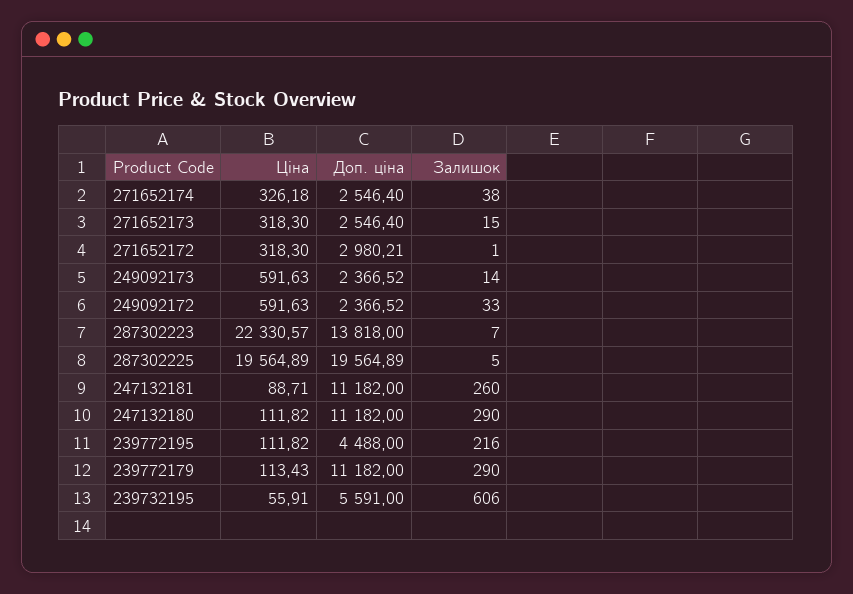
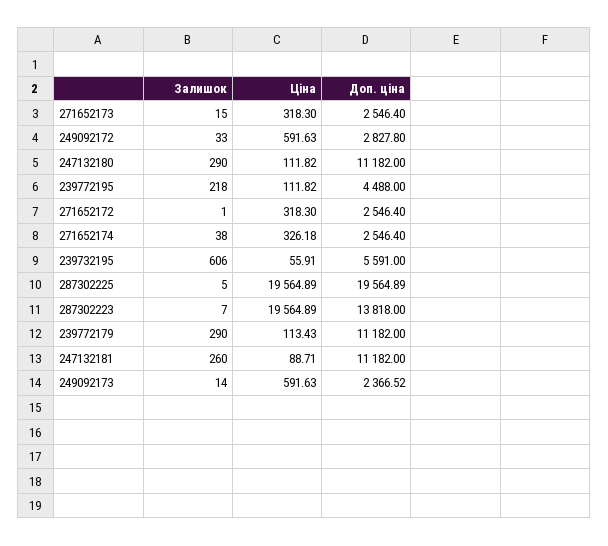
  {
    "Ціна": {
      "271652174": 326.18,
      "271652173": 318.3,
      "271652172": 318.3,
      "249092173": 591.63,
      "249092172": 591.63,
-     "287302223": 22330.57,
+     "287302223": 19564.89,
      "287302225": 19564.89,
      "247132181": 88.71,
      "247132180": 111.82,
      "239772195": 111.82,
      "239772179": 113.43,
      "239732195": 55.91
    },
    "Доп. ціна": {
      "271652174": 2546.4,
      "271652173": 2546.4,
-     "271652172": 2980.21,
+     "271652172": 2546.4,
      "249092173": 2366.52,
-     "249092172": 2366.52,
+     "249092172": 2827.8,
      "287302223": 13818,
      "287302225": 19564.89,
      "247132181": 11182,
      "247132180": 11182,
      "239772195": 4488,
      "239772179": 11182,
      "239732195": 5591
    },
    "Залишок": {
      "271652174": 38,
      "271652173": 15,
      "271652172": 1,
      "249092173": 14,
      "249092172": 33,
      "287302223": 7,
      "287302225": 5,
      "247132181": 260,
      "247132180": 290,
-     "239772195": 216,
+     "239772195": 218,
      "239772179": 290,
      "239732195": 606
    }
  }

